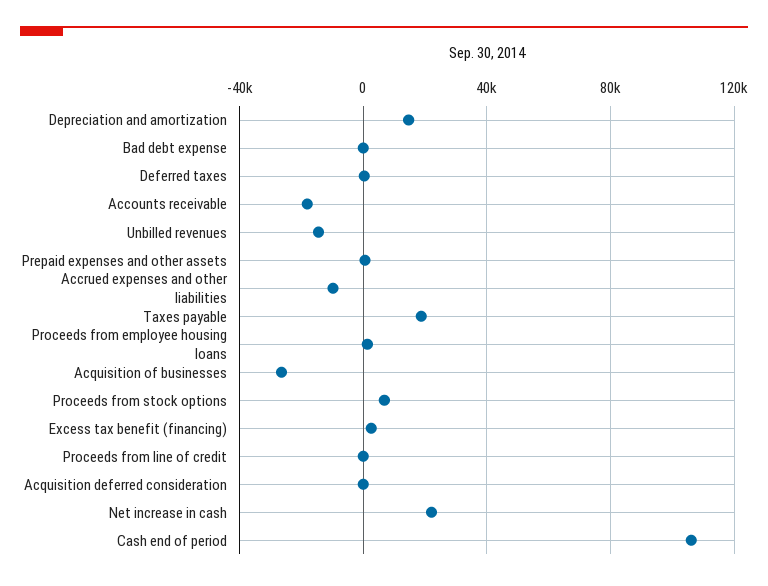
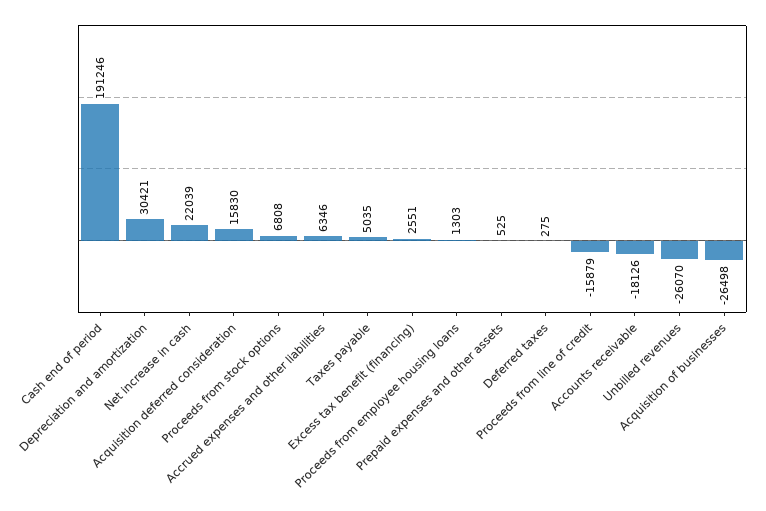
  {
-   "Depreciation and amortization": 15000,
+   "Depreciation and amortization": 30421,
-   "Bad debt expense": 0,
    "Deferred taxes": 275,
    "Accounts receivable": -18126,
-   "Unbilled revenues": -15000,
+   "Unbilled revenues": -26070,
    "Prepaid expenses and other assets": 525,
-   "Accrued expenses and other liabilities": -10000,
+   "Accrued expenses and other liabilities": 6346,
-   "Taxes payable": 20000,
+   "Taxes payable": 5035,
    "Proceeds from employee housing loans": 1303,
    "Acquisition of businesses": -26498,
    "Proceeds from stock options": 6808,
    "Excess tax benefit (financing)": 2551,
-   "Proceeds from line of credit": 0,
+   "Proceeds from line of credit": -15879,
-   "Acquisition deferred consideration": 0,
+   "Acquisition deferred consideration": 15830,
    "Net increase in cash": 22039,
-   "Cash end of period": 105000
+   "Cash end of period": 191246
  }

